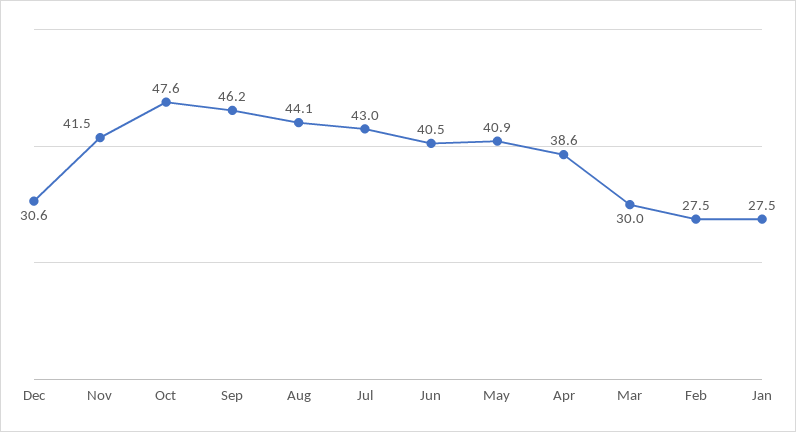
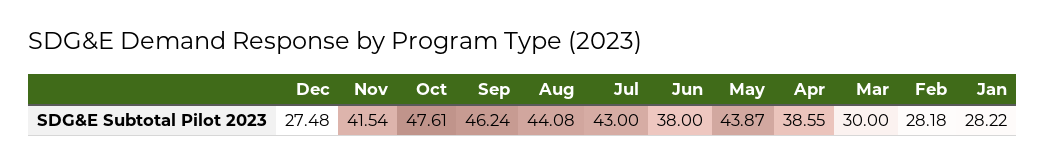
  {
-   "Dec": 30.6,
+   "Dec": 27.48,
    "Nov": 41.54,
    "Oct": 47.61,
    "Sep": 46.24,
    "Aug": 44.08,
    "Jul": 43,
-   "Jun": 40.5,
+   "Jun": 38,
-   "May": 40.9,
+   "May": 43.87,
    "Apr": 38.55,
    "Mar": 30,
-   "Feb": 27.5,
+   "Feb": 28.18,
-   "Jan": 27.5
+   "Jan": 28.22
  }

